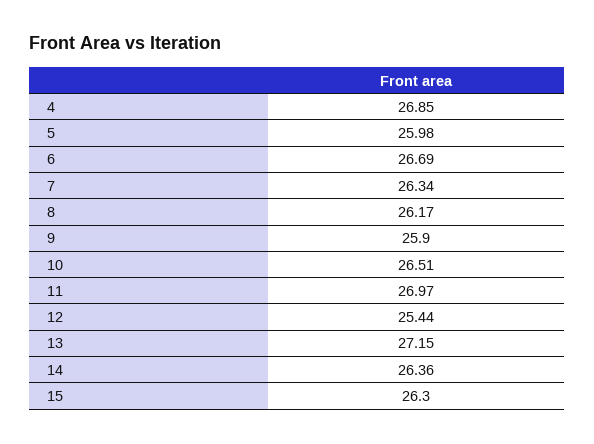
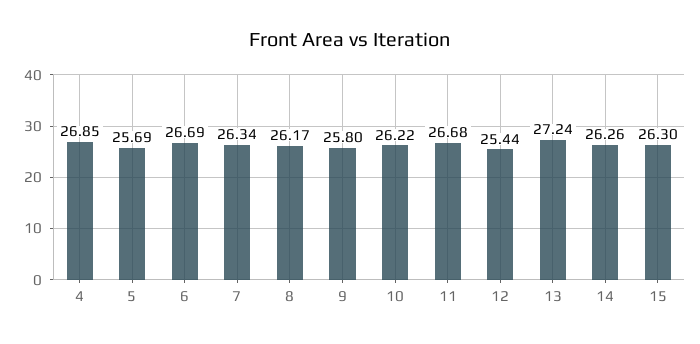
  {
    "4": 26.85,
-   "5": 25.98,
+   "5": 25.69,
    "6": 26.69,
    "7": 26.34,
    "8": 26.17,
-   "9": 25.9,
+   "9": 25.8,
-   "10": 26.51,
+   "10": 26.22,
-   "11": 26.97,
+   "11": 26.68,
    "12": 25.44,
-   "13": 27.15,
+   "13": 27.24,
-   "14": 26.36,
+   "14": 26.26,
    "15": 26.3
  }

